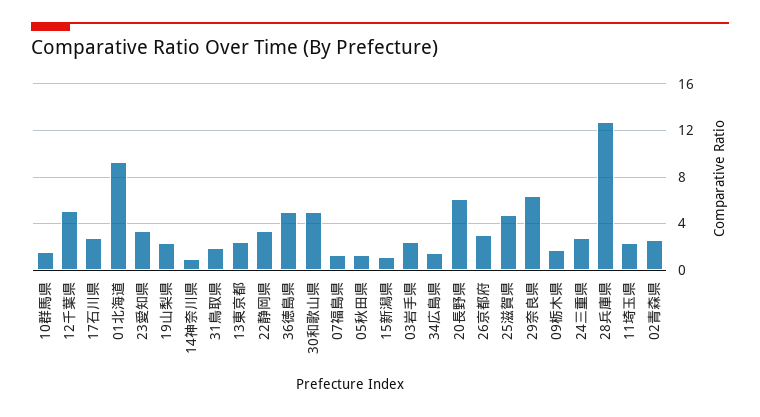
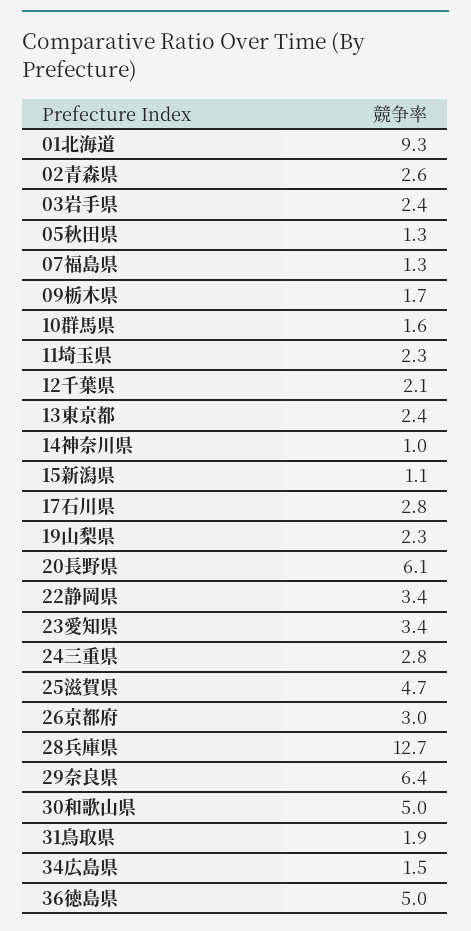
  {
    "10群馬県": 1.6,
-   "12千葉県": 5,
+   "12千葉県": 2.1,
    "17石川県": 2.8,
    "01北海道": 9.3,
    "23愛知県": 3.4,
    "19山梨県": 2.3,
    "14神奈川県": 1,
    "31鳥取県": 1.9,
    "13東京都": 2.4,
    "22静岡県": 3.4,
    "36徳島県": 5,
    "30和歌山県": 5,
    "07福島県": 1.3,
    "05秋田県": 1.3,
    "15新潟県": 1.1,
    "03岩手県": 2.4,
    "34広島県": 1.5,
    "20長野県": 6.1,
    "26京都府": 3,
    "25滋賀県": 4.7,
    "29奈良県": 6.4,
    "09栃木県": 1.7,
    "24三重県": 2.8,
    "28兵庫県": 12.7,
    "11埼玉県": 2.3,
    "02青森県": 2.6
  }

